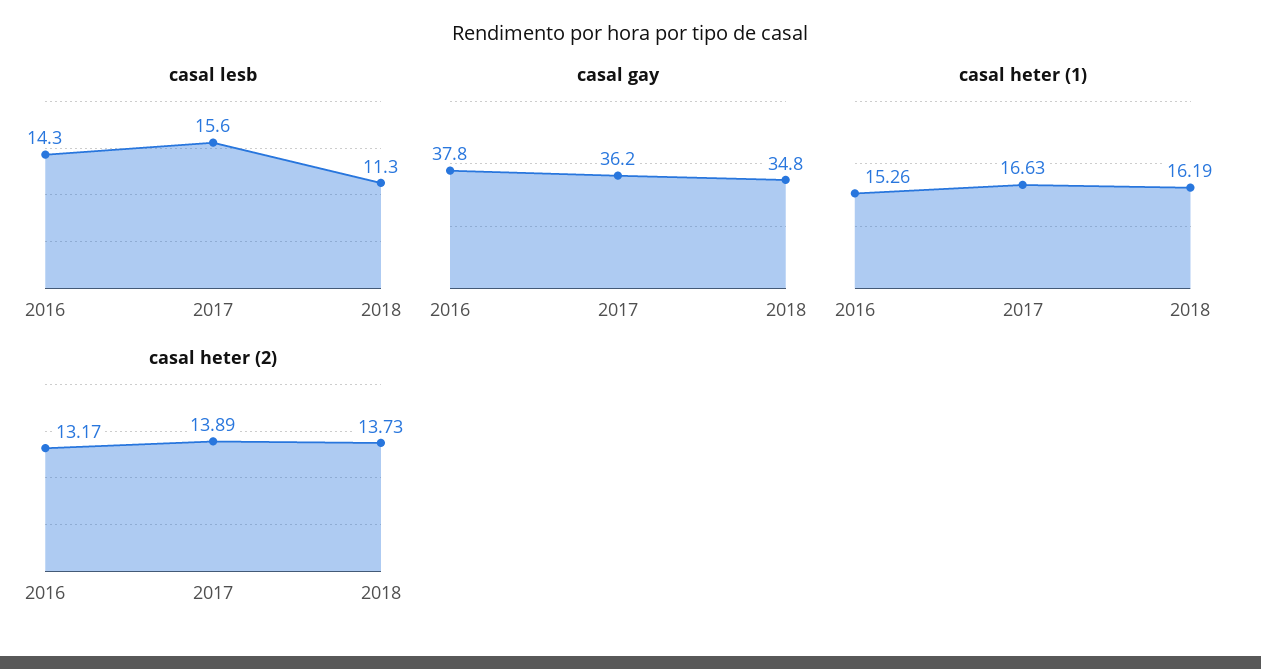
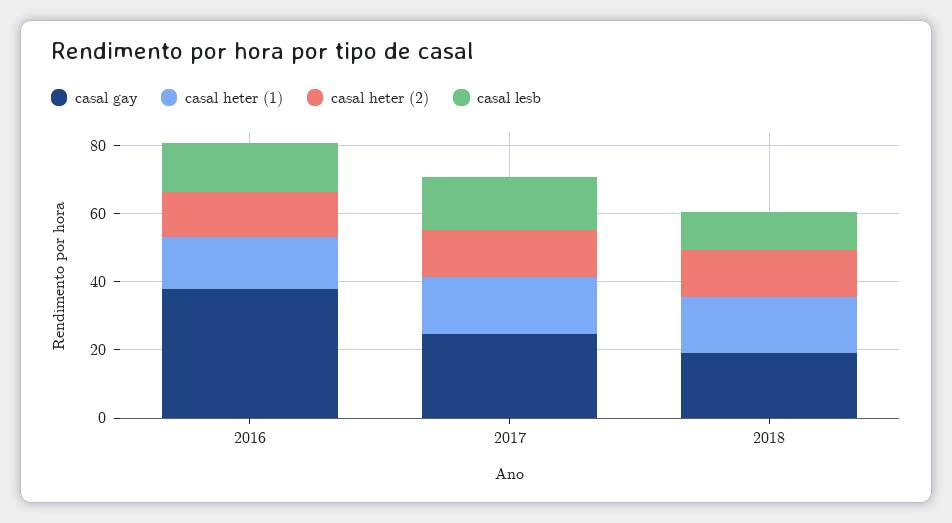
  {
    "casal lesb": {
      "2016": 14.3,
      "2017": 15.6,
      "2018": 11.3
    },
    "casal gay": {
      "2016": 37.8,
-     "2017": 36.2,
+     "2017": 25,
-     "2018": 34.8
+     "2018": 20
    },
    "casal heter (1)": {
      "2016": 15.26,
      "2017": 16.63,
      "2018": 16.19
    },
    "casal heter (2)": {
      "2016": 13.17,
      "2017": 13.89,
      "2018": 13.73
    }
  }

